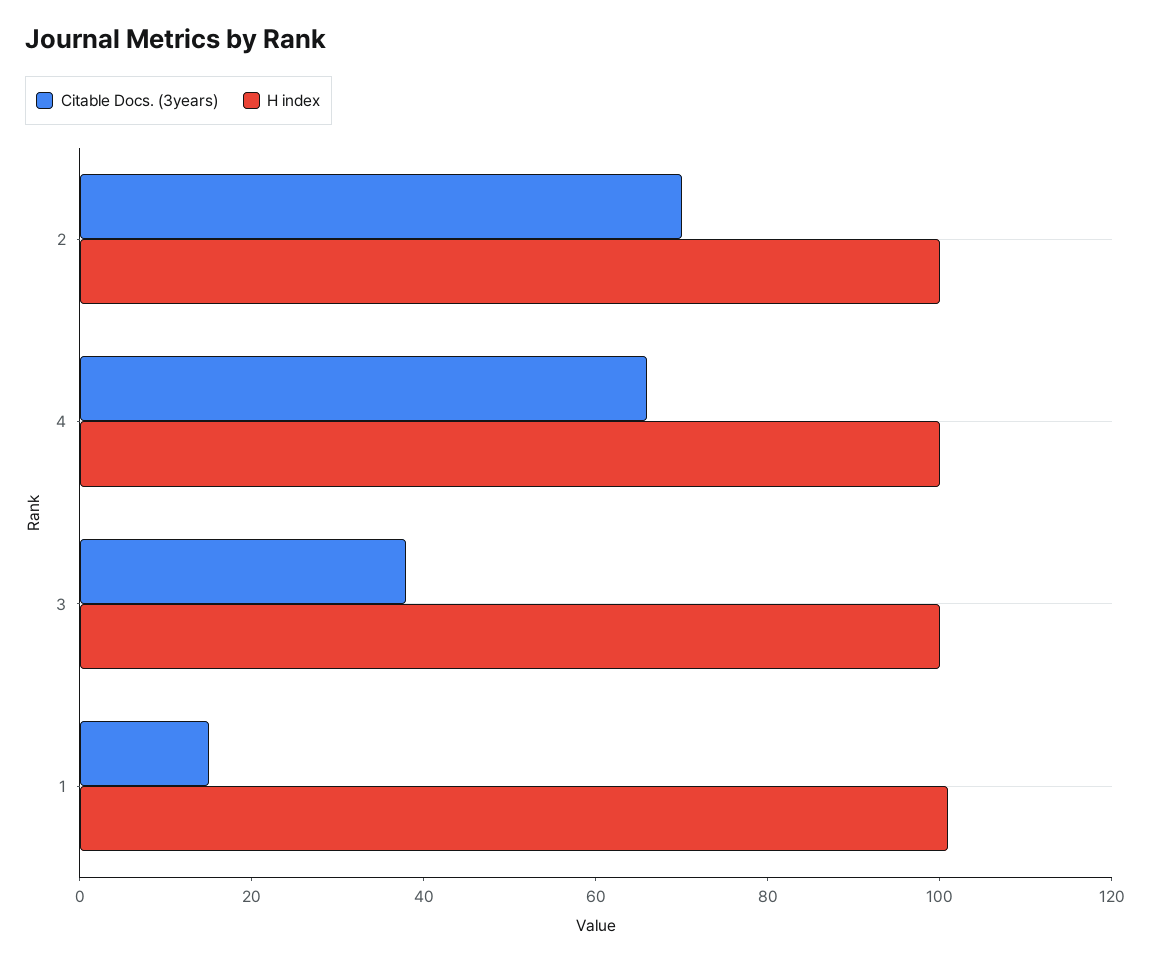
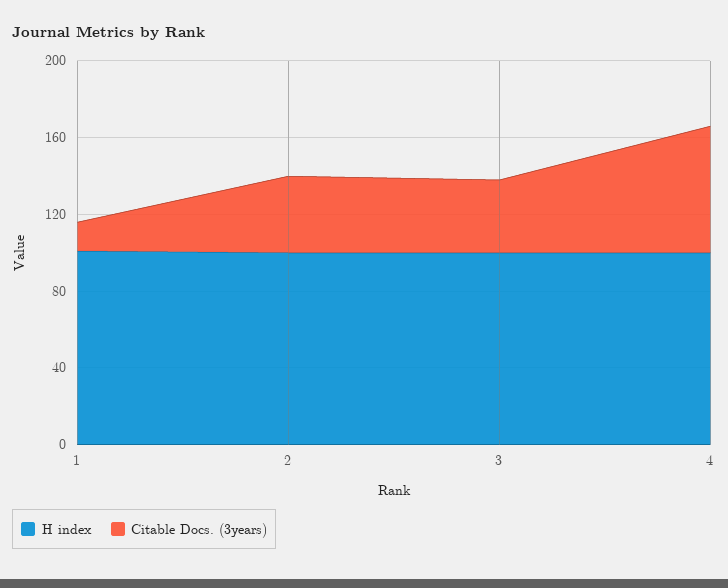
  {
    "Citable Docs. (3years)": {
-     "2": 70,
+     "2": 40,
      "4": 65,
      "3": 40,
      "1": 15
    },
    "H index": {
      "2": 100,
      "4": 100,
      "3": 100,
      "1": 100
    }
  }

